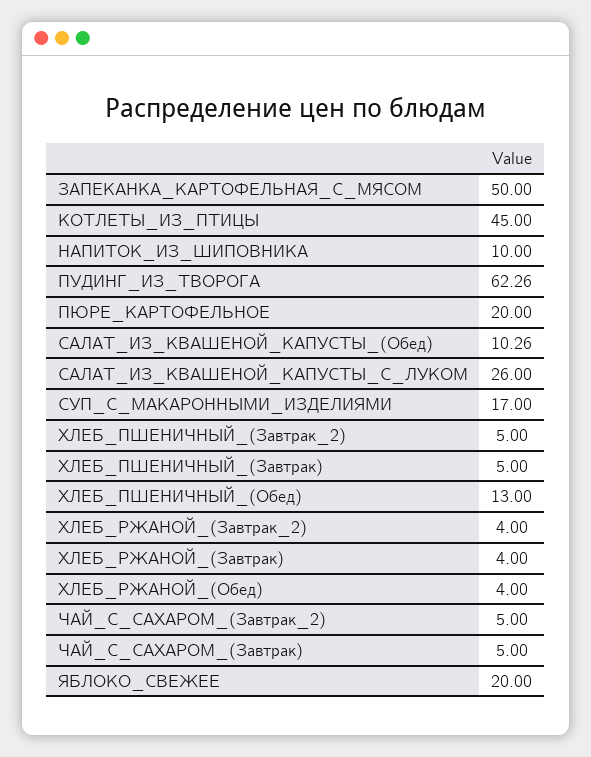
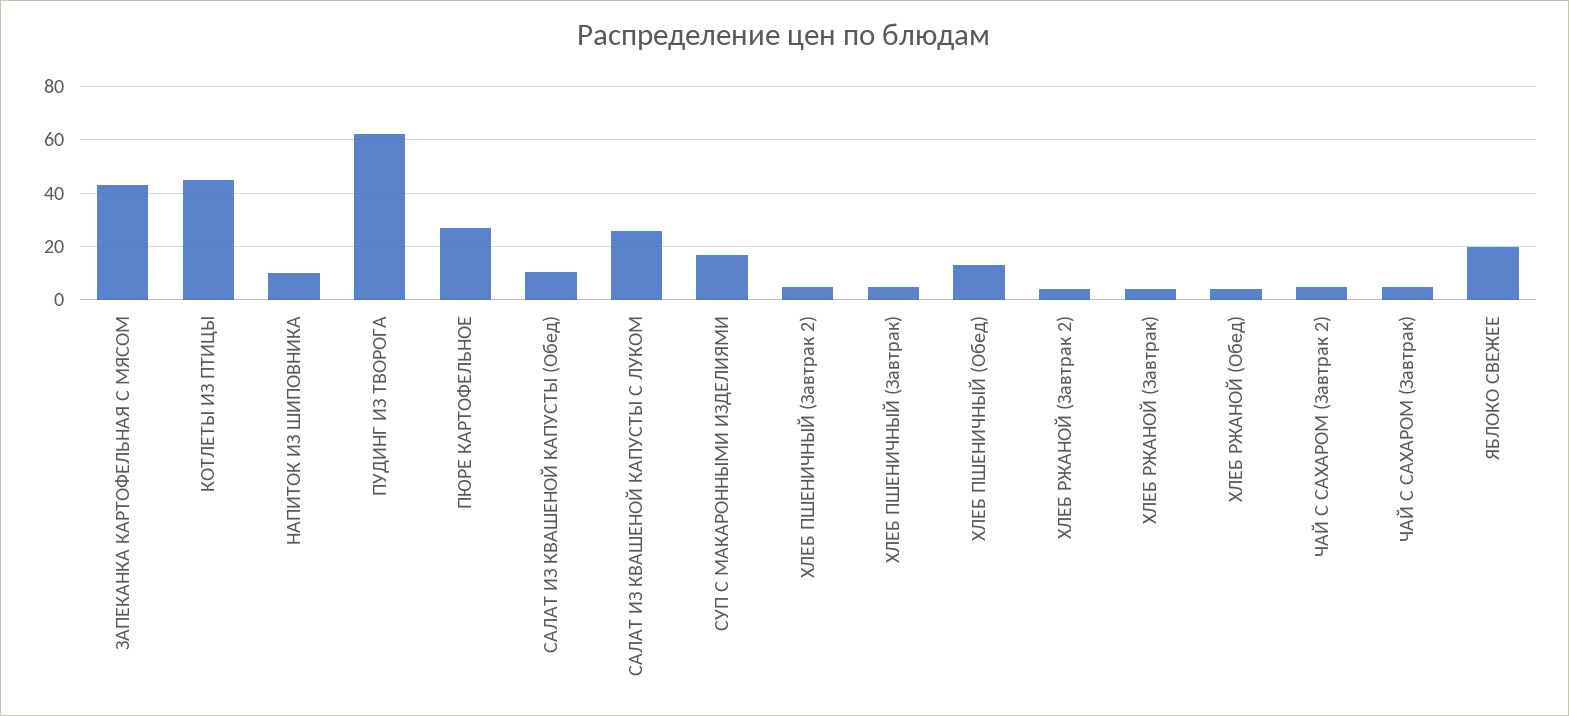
  {
-   "ЗАПЕКАНКА_КАРТОФЕЛЬНАЯ_С_МЯСОМ": 50,
+   "ЗАПЕКАНКА_КАРТОФЕЛЬНАЯ_С_МЯСОМ": 42.5,
    "КОТЛЕТЫ_ИЗ_ПТИЦЫ": 45,
    "НАПИТОК_ИЗ_ШИПОВНИКА": 10,
    "ПУДИНГ_ИЗ_ТВОРОГА": 62.26,
-   "ПЮРЕ_КАРТОФЕЛЬНОЕ": 20,
+   "ПЮРЕ_КАРТОФЕЛЬНОЕ": 27.5,
    "САЛАТ_ИЗ_КВАШЕНОЙ_КАПУСТЫ_(Обед)": 10.26,
    "САЛАТ_ИЗ_КВАШЕНОЙ_КАПУСТЫ_С_ЛУКОМ": 26,
    "СУП_С_МАКАРОННЫМИ_ИЗДЕЛИЯМИ": 17,
    "ХЛЕБ_ПШЕНИЧНЫЙ_(Завтрак_2)": 5,
    "ХЛЕБ_ПШЕНИЧНЫЙ_(Завтрак)": 5,
    "ХЛЕБ_ПШЕНИЧНЫЙ_(Обед)": 13,
    "ХЛЕБ_РЖАНОЙ_(Завтрак_2)": 4,
    "ХЛЕБ_РЖАНОЙ_(Завтрак)": 4,
    "ХЛЕБ_РЖАНОЙ_(Обед)": 4,
    "ЧАЙ_С_САХАРОМ_(Завтрак_2)": 5,
    "ЧАЙ_С_САХАРОМ_(Завтрак)": 5,
    "ЯБЛОКО_СВЕЖЕЕ": 20
  }

